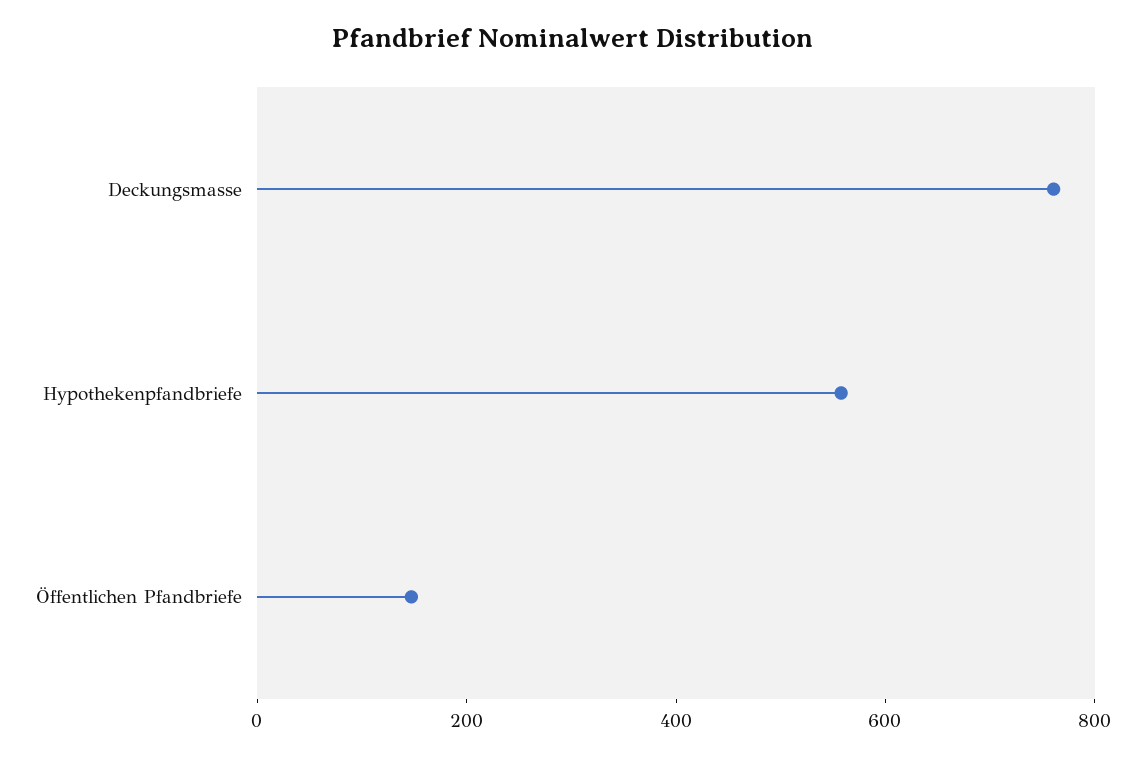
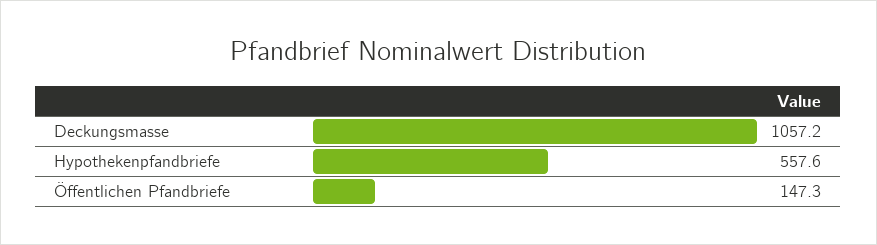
  {
-   "Deckungsmasse": 750,
+   "Deckungsmasse": 1057.2,
    "Hypothekenpfandbriefe": 557.6,
    "Öffentlichen Pfandbriefe": 147.3
  }

